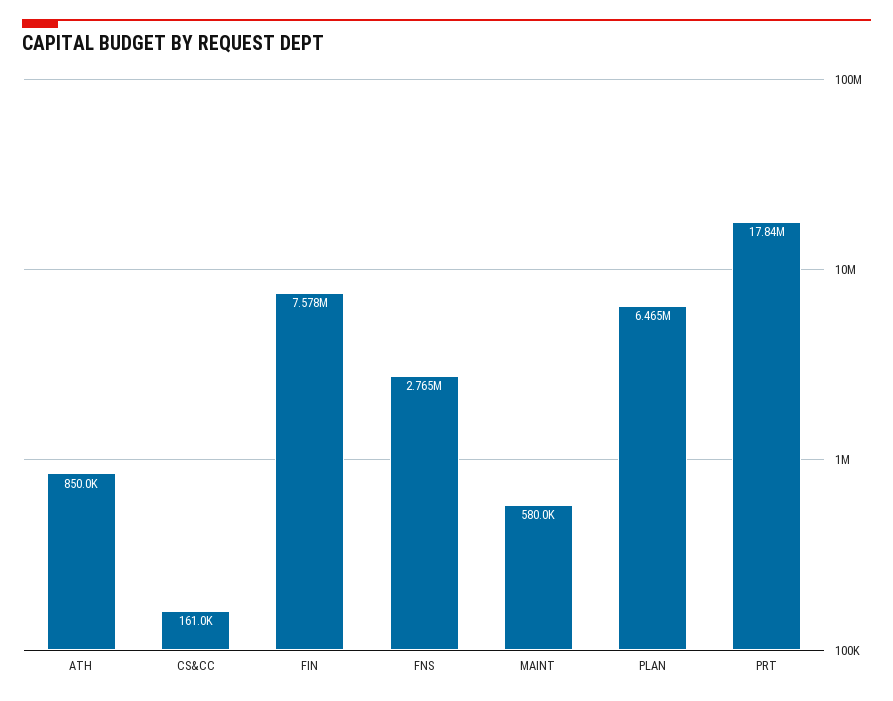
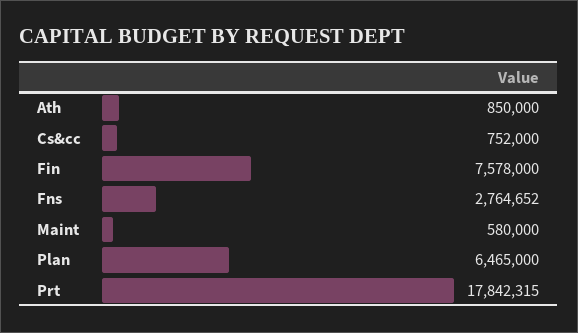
  {
    "ATH": 850000,
-   "CS&CC": 161000,
+   "CS&CC": 752000,
    "FIN": 7578000,
    "FNS": 2764652,
    "MAINT": 580000,
    "PLAN": 6465000,
    "PRT": 17842315
  }

